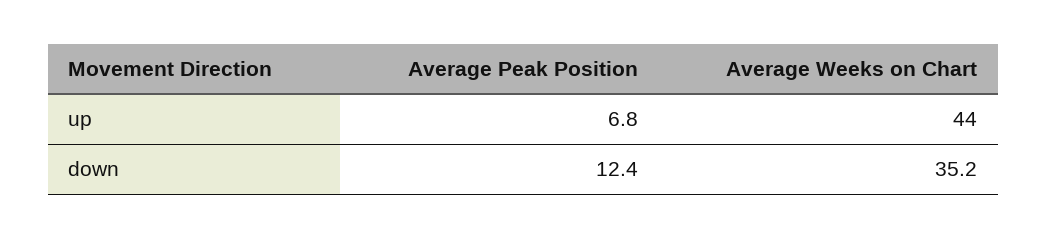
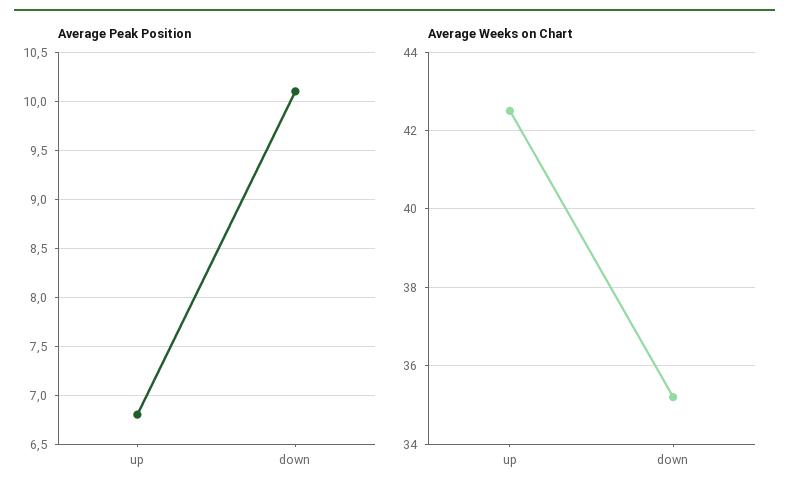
  {
    "Average Peak Position": {
      "up": 6.8,
-     "down": 12.4
+     "down": 10.1
    },
    "Average Weeks on Chart": {
-     "up": 44,
+     "up": 42.5,
      "down": 35.2
    }
  }

